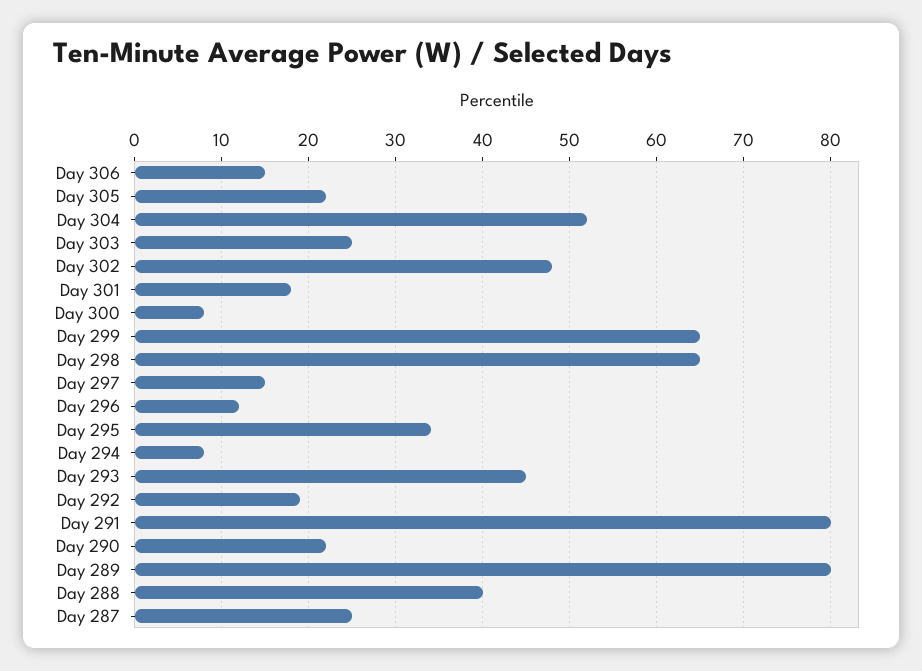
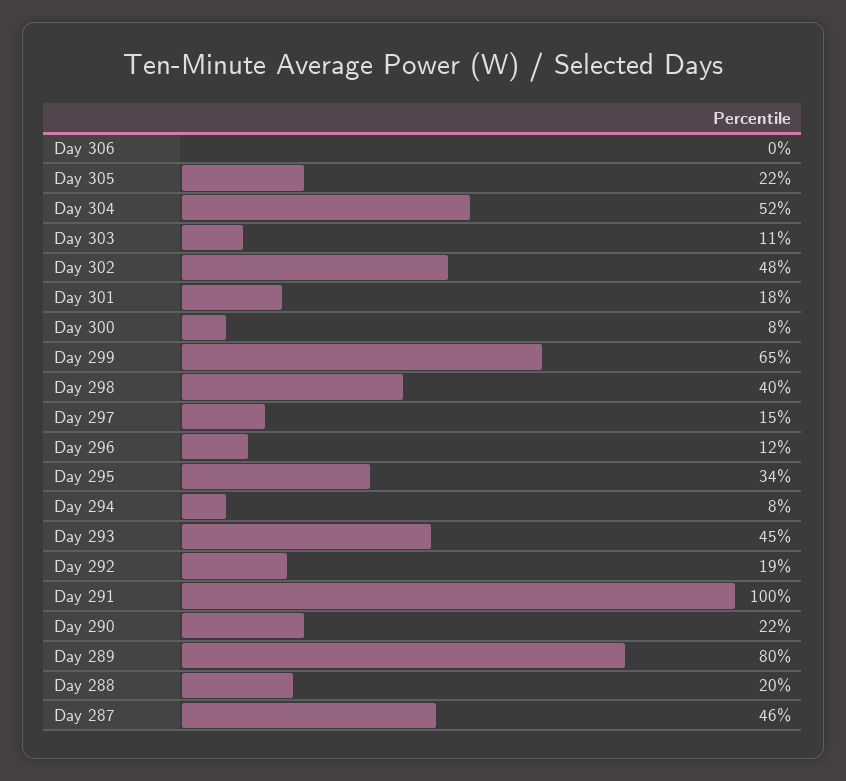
  {
-   "Day 306": 15,
+   "Day 306": 0,
    "Day 305": 22,
    "Day 304": 52,
-   "Day 303": 25,
+   "Day 303": 11,
    "Day 302": 48,
    "Day 301": 18,
    "Day 300": 8,
    "Day 299": 65,
-   "Day 298": 65,
+   "Day 298": 40,
    "Day 297": 15,
    "Day 296": 12,
    "Day 295": 34,
    "Day 294": 8,
    "Day 293": 45,
    "Day 292": 19,
-   "Day 291": 80,
+   "Day 291": 100,
    "Day 290": 22,
    "Day 289": 80,
-   "Day 288": 40,
+   "Day 288": 20,
-   "Day 287": 25
+   "Day 287": 46
  }

